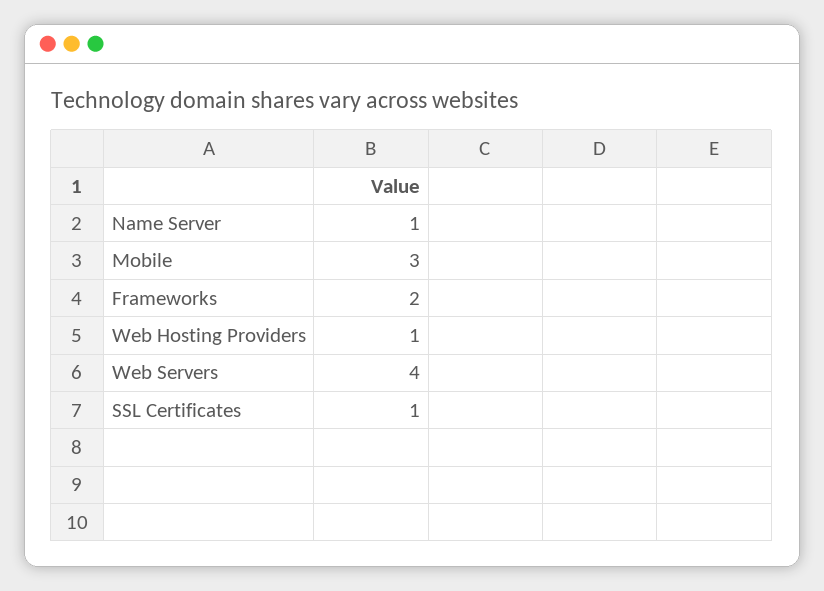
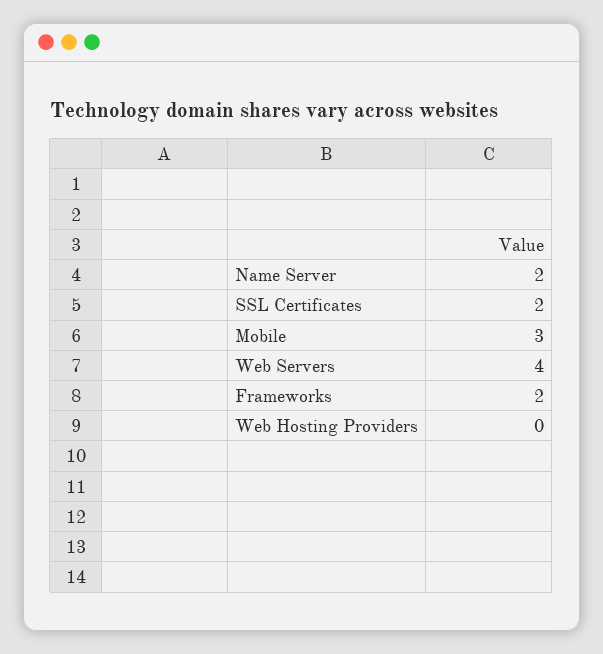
  {
-   "Name Server": 1,
+   "Name Server": 2,
    "Mobile": 3,
    "Frameworks": 2,
-   "Web Hosting Providers": 1,
+   "Web Hosting Providers": 0,
    "Web Servers": 4,
-   "SSL Certificates": 1
+   "SSL Certificates": 2
  }

